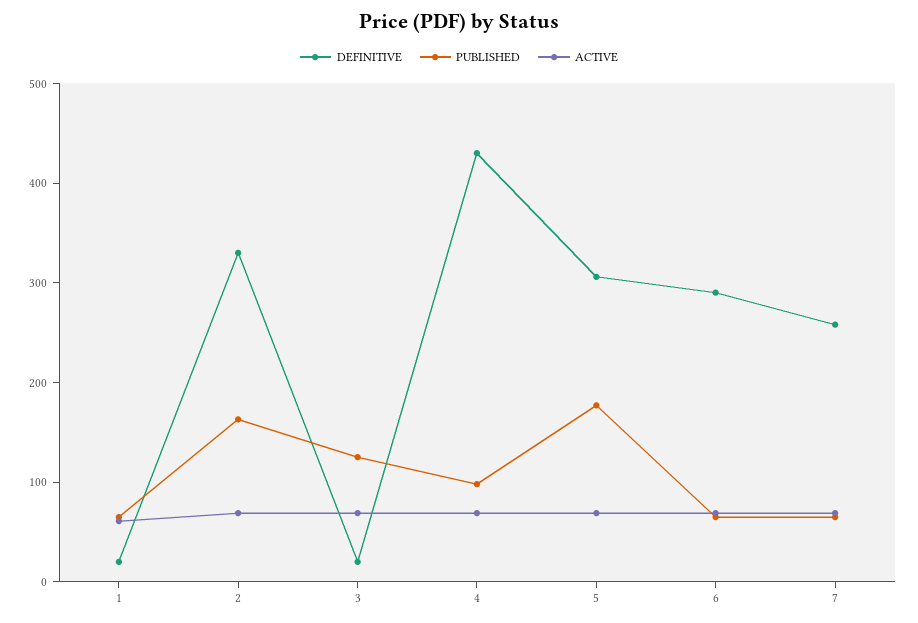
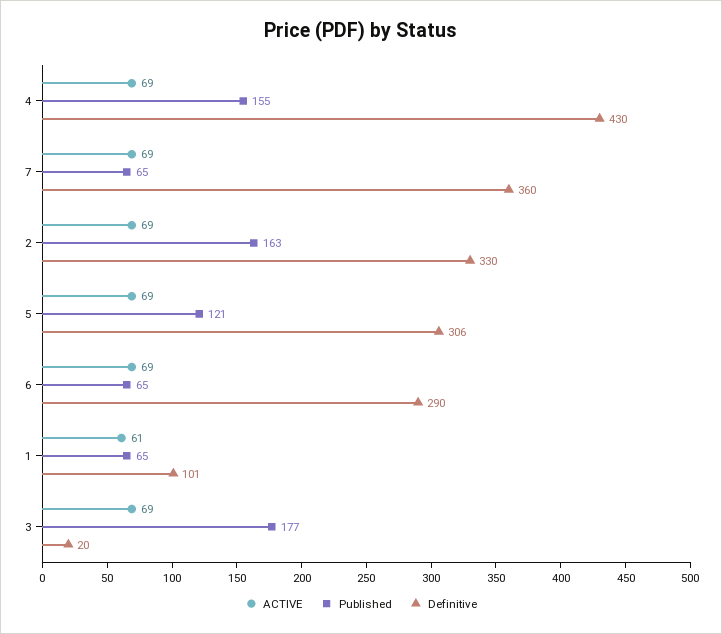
  {
    "DEFINITIVE": {
-     "1": 20,
+     "1": 101,
      "2": 330,
      "3": 20,
      "4": 430,
      "5": 306,
      "6": 290,
-     "7": 260
+     "7": 360
    },
    "PUBLISHED": {
      "1": 65,
      "2": 163,
-     "3": 120,
+     "3": 177,
-     "4": 100,
+     "4": 155,
-     "5": 180,
+     "5": 121,
      "6": 65,
      "7": 65
    },
    "ACTIVE": {
      "1": 61,
      "2": 69,
      "3": 69,
      "4": 69,
      "5": 69,
      "6": 69,
      "7": 69
    }
  }

